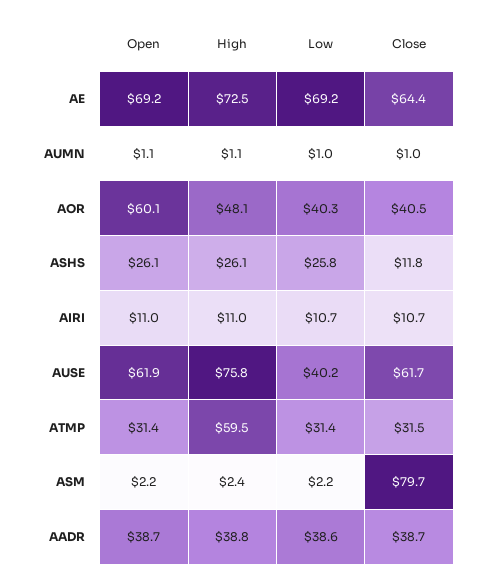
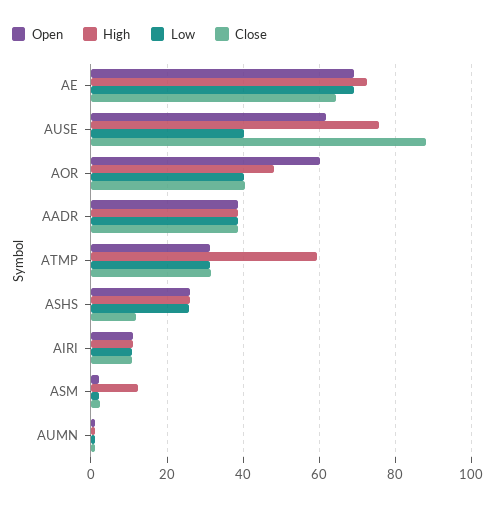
  {
    "Open": {
      "AE": 69.2,
      "AUMN": 1.1,
      "AOR": 60.1,
      "ASHS": 26.1,
      "AIRI": 11,
      "AUSE": 61.9,
      "ATMP": 31.4,
      "ASM": 2.2,
      "AADR": 38.7
    },
    "High": {
      "AE": 72.5,
      "AUMN": 1.1,
      "AOR": 48.1,
      "ASHS": 26.1,
      "AIRI": 11,
      "AUSE": 75.8,
      "ATMP": 59.5,
-     "ASM": 2.4,
+     "ASM": 12,
      "AADR": 38.8
    },
    "Low": {
      "AE": 69.2,
      "AUMN": 1,
      "AOR": 40.3,
      "ASHS": 25.8,
      "AIRI": 10.7,
      "AUSE": 40.2,
      "ATMP": 31.4,
      "ASM": 2.2,
      "AADR": 38.6
    },
    "Close": {
      "AE": 64.4,
      "AUMN": 1,
      "AOR": 40.5,
      "ASHS": 11.8,
      "AIRI": 10.7,
-     "AUSE": 61.7,
+     "AUSE": 88,
      "ATMP": 31.5,
-     "ASM": 79.7,
+     "ASM": 2,
      "AADR": 38.7
    }
  }

